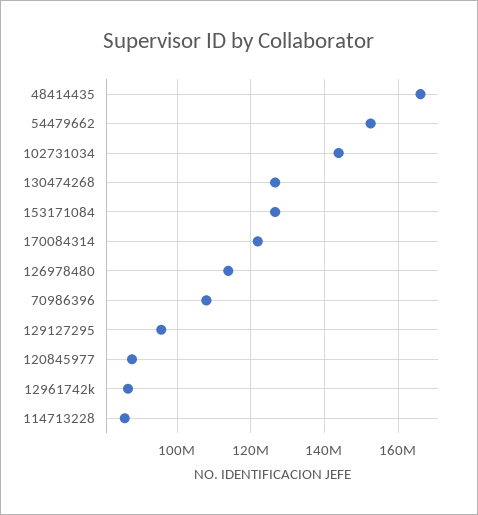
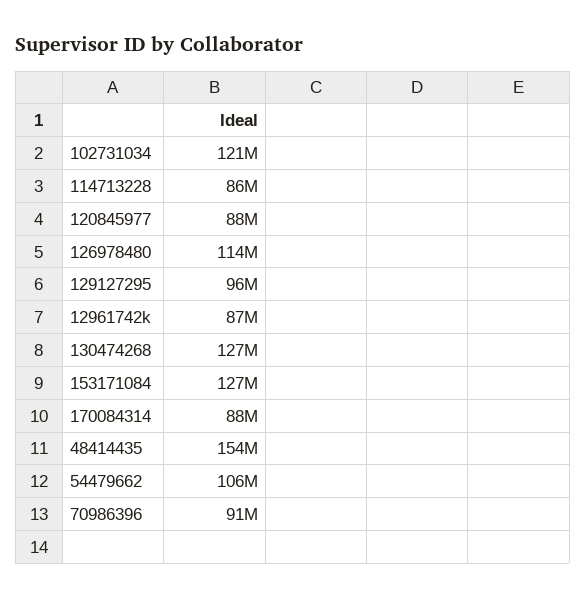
  {
-   "48414435": 166000000,
+   "48414435": 154000000,
-   "54479662": 152000000,
+   "54479662": 106000000,
-   "102731034": 144000000,
+   "102731034": 121000000,
    "130474268": 127000000,
    "153171084": 127000000,
-   "170084314": 122000000,
+   "170084314": 88000000,
    "126978480": 114000000,
-   "70986396": 108000000,
+   "70986396": 91000000,
    "129127295": 96000000,
    "120845977": 88000000,
    "12961742k": 87000000,
    "114713228": 86000000
  }

